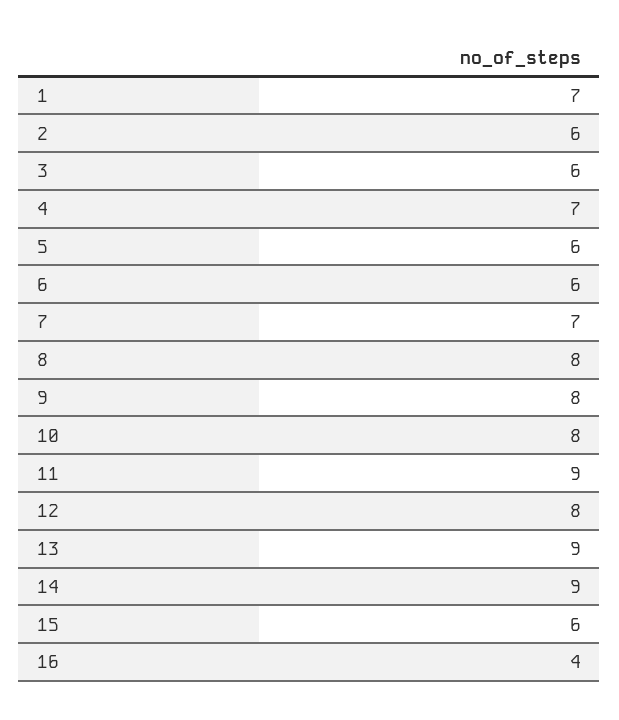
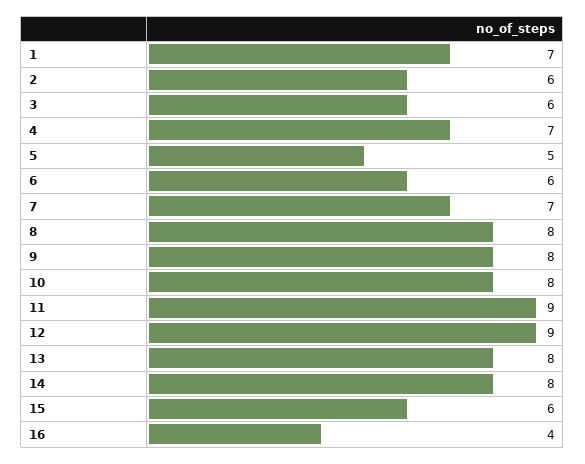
  {
    "1": 7,
    "2": 6,
    "3": 6,
    "4": 7,
-   "5": 6,
+   "5": 5,
    "6": 6,
    "7": 7,
    "8": 8,
    "9": 8,
    "10": 8,
    "11": 9,
-   "12": 8,
+   "12": 9,
-   "13": 9,
+   "13": 8,
-   "14": 9,
+   "14": 8,
    "15": 6,
    "16": 4
  }

